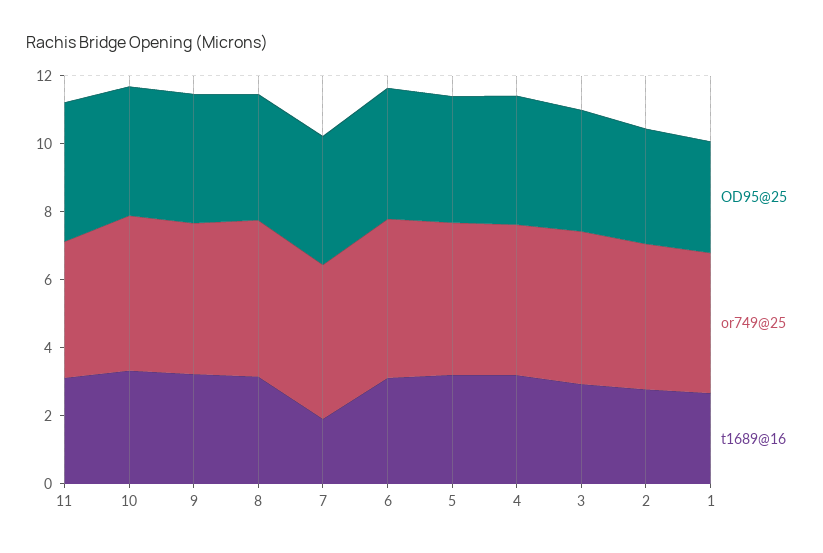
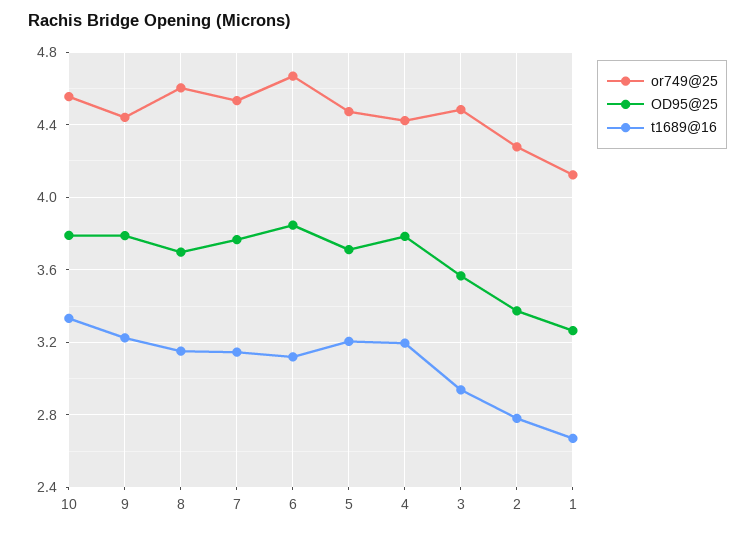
  {
    "OD95@25": {
-     "11": 4,
      "10": 3.8,
      "9": 3.8,
      "8": 3.7,
      "7": 3.75,
      "6": 3.85,
      "5": 3.7,
      "4": 3.8,
      "3": 3.55,
      "2": 3.35,
      "1": 3.25
    },
    "or749@25": {
-     "11": 4,
      "10": 4.55,
      "9": 4.45,
      "8": 4.6,
      "7": 4.55,
      "6": 4.65,
      "5": 4.45,
      "4": 4.4,
      "3": 4.5,
      "2": 4.3,
      "1": 4.1
    },
    "t1689@16": {
-     "11": 3,
      "10": 3.35,
      "9": 3.25,
      "8": 3.15,
-     "7": 2,
+     "7": 3.15,
      "6": 3.1,
      "5": 3.2,
      "4": 3.2,
      "3": 2.95,
      "2": 2.8,
      "1": 2.65
    }
  }

